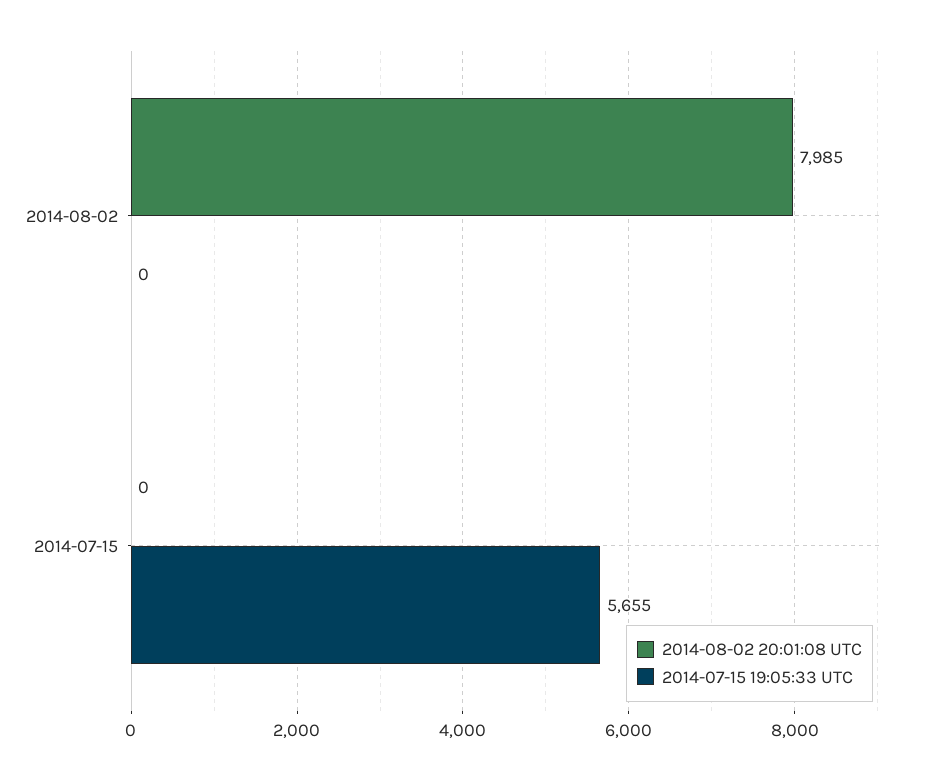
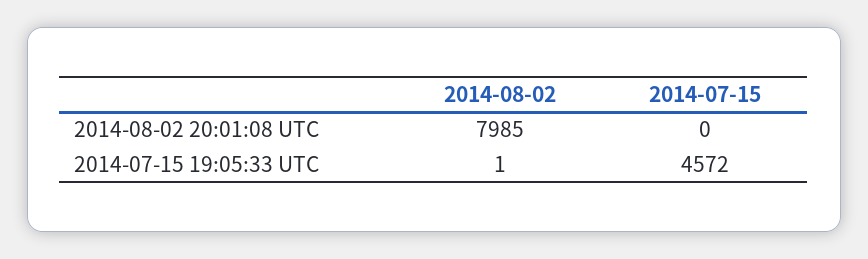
  {
    "2014-08-02 20:01:08 UTC": {
      "2014-08-02": 7985,
      "2014-07-15": 0
    },
    "2014-07-15 19:05:33 UTC": {
-     "2014-08-02": 0,
+     "2014-08-02": 1,
-     "2014-07-15": 5655
+     "2014-07-15": 4572
    }
  }

